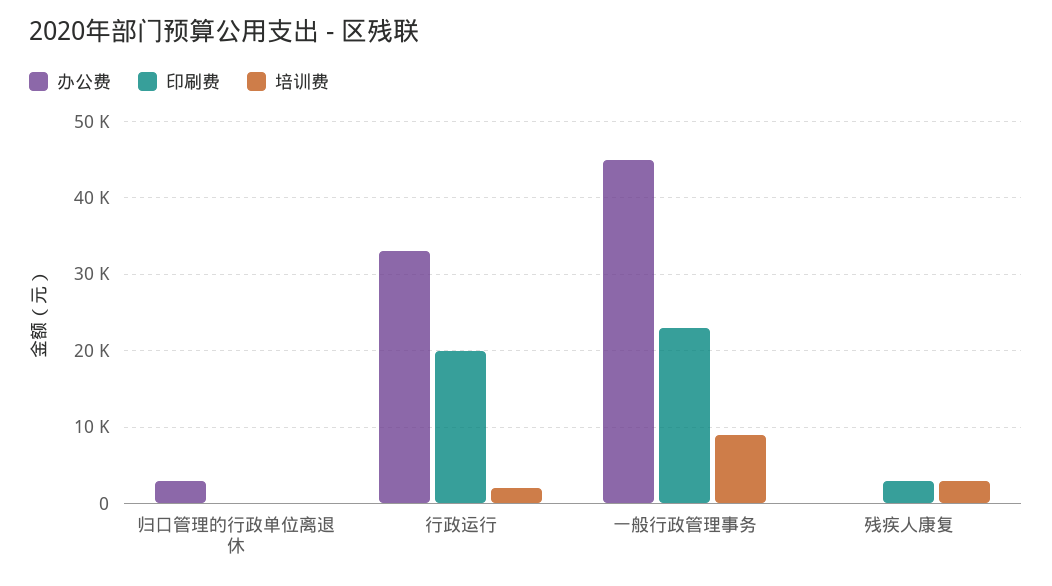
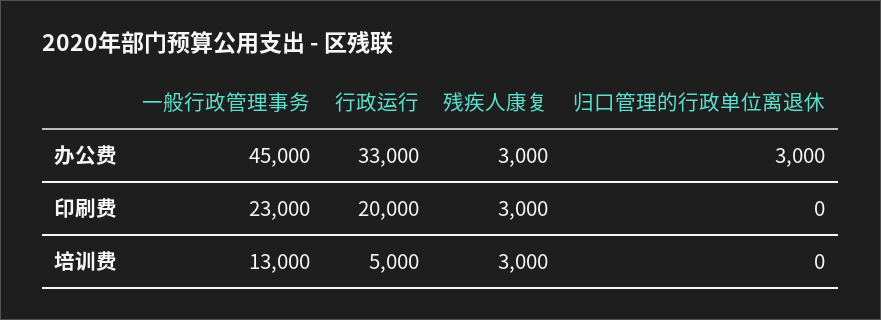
  {
    "办公费": {
      "归口管理的行政单位离退休": 3000,
      "行政运行": 33000,
      "一般行政管理事务": 45000,
-     "残疾人康复": 0
+     "残疾人康复": 3000
    },
    "印刷费": {
      "归口管理的行政单位离退休": 0,
      "行政运行": 20000,
      "一般行政管理事务": 23000,
      "残疾人康复": 3000
    },
    "培训费": {
      "归口管理的行政单位离退休": 0,
-     "行政运行": 2000,
+     "行政运行": 5000,
-     "一般行政管理事务": 9000,
+     "一般行政管理事务": 13000,
      "残疾人康复": 3000
    }
  }

